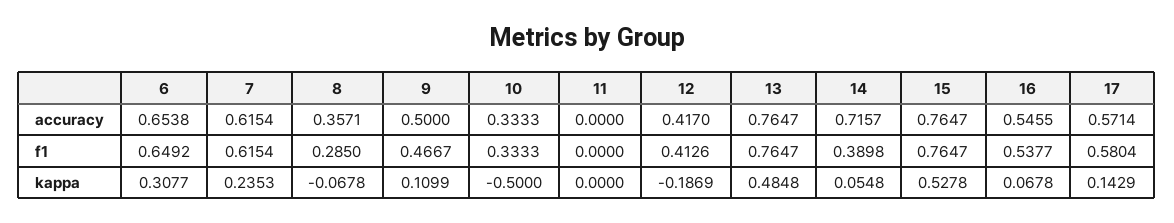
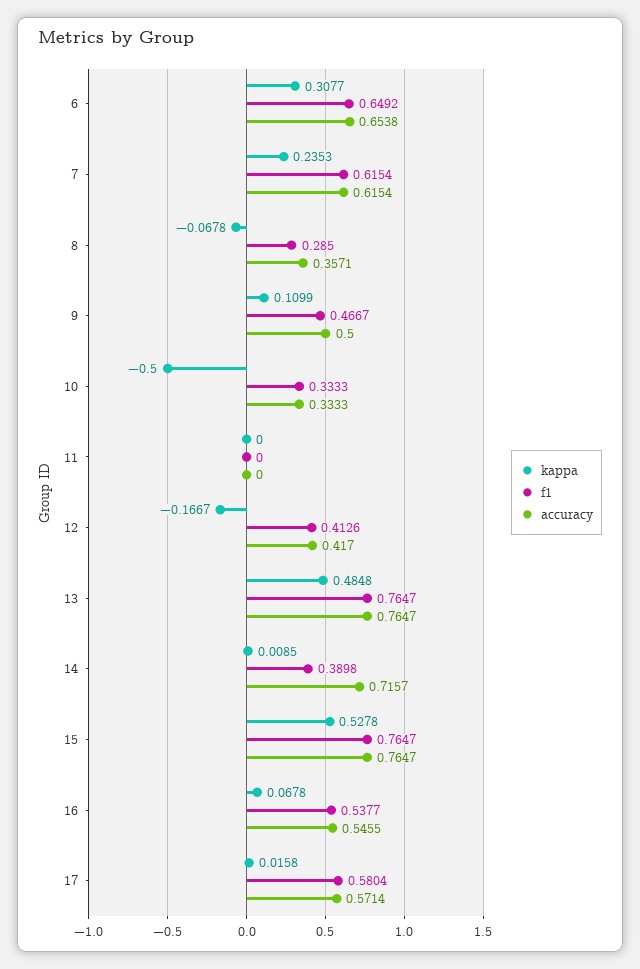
  {
    "accuracy": {
      "6": 0.6538,
      "7": 0.6154,
      "8": 0.3571,
      "9": 0.5,
      "10": 0.3333,
      "11": 0,
      "12": 0.417,
      "13": 0.7647,
      "14": 0.7157,
      "15": 0.7647,
      "16": 0.5455,
      "17": 0.5714
    },
    "f1": {
      "6": 0.6492,
      "7": 0.6154,
      "8": 0.285,
      "9": 0.4667,
      "10": 0.3333,
      "11": 0,
      "12": 0.4126,
      "13": 0.7647,
      "14": 0.3898,
      "15": 0.7647,
      "16": 0.5377,
      "17": 0.5804
    },
    "kappa": {
      "6": 0.3077,
      "7": 0.2353,
      "8": -0.0678,
      "9": 0.1099,
      "10": -0.5,
      "11": 0,
-     "12": -0.1869,
+     "12": -0.1667,
      "13": 0.4848,
-     "14": 0.0548,
+     "14": 0.0085,
      "15": 0.5278,
      "16": 0.0678,
-     "17": 0.1429
+     "17": 0.0158
    }
  }

